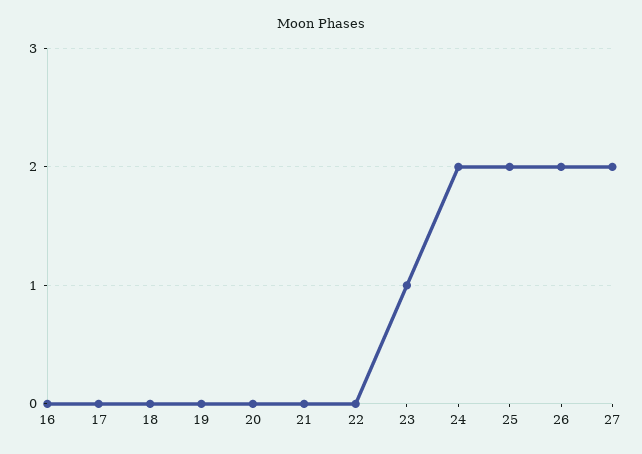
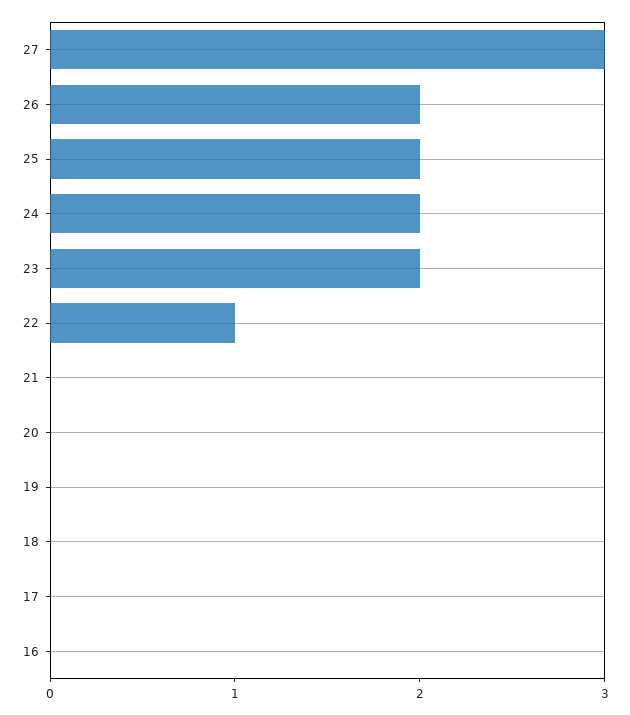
  {
    "16": 0,
    "17": 0,
    "18": 0,
    "19": 0,
    "20": 0,
    "21": 0,
-   "22": 0,
+   "22": 1,
-   "23": 1,
+   "23": 2,
    "24": 2,
    "25": 2,
    "26": 2,
-   "27": 2
+   "27": 3
  }

